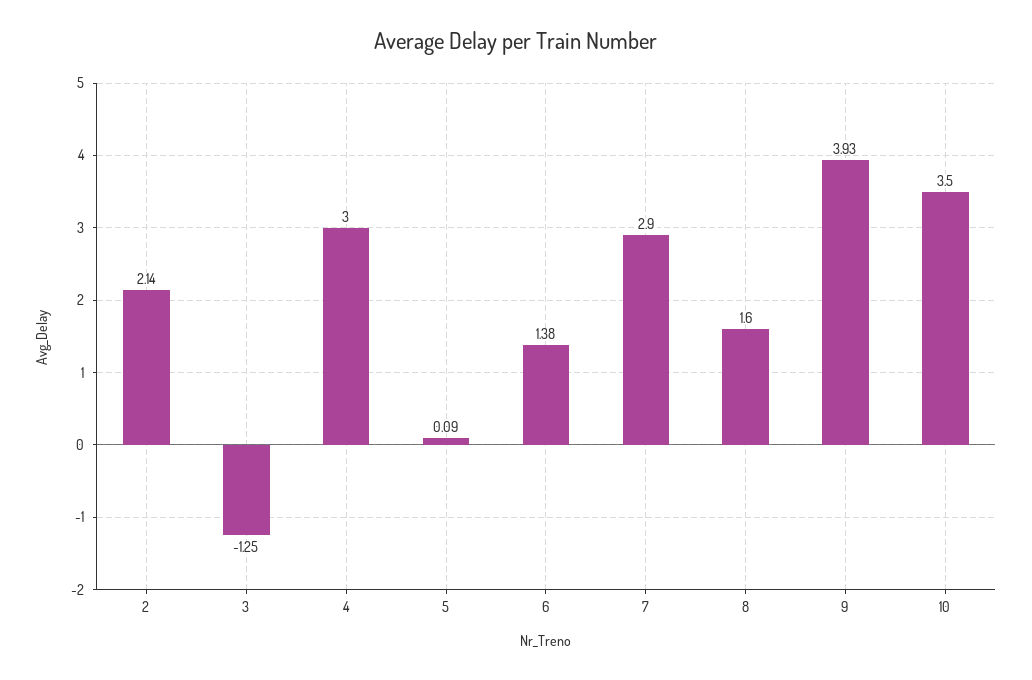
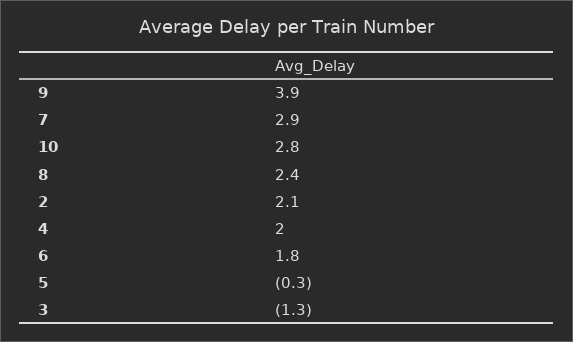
  {
    "2": 2.14,
    "3": -1.25,
-   "4": 3,
+   "4": 2,
-   "5": 0.09,
+   "5": -0.3,
-   "6": 1.38,
+   "6": 1.8,
    "7": 2.9,
-   "8": 1.6,
+   "8": 2.4,
    "9": 3.93,
-   "10": 3.5
+   "10": 2.8
  }

